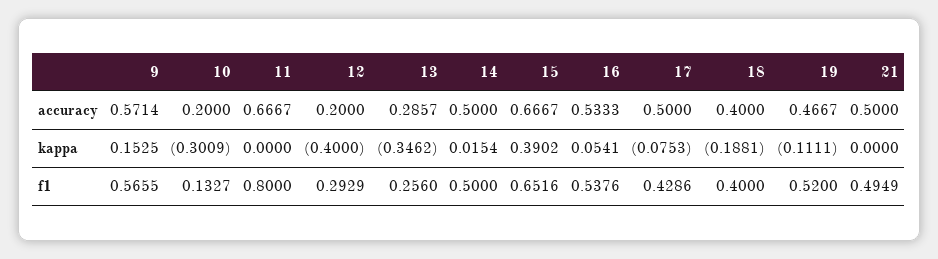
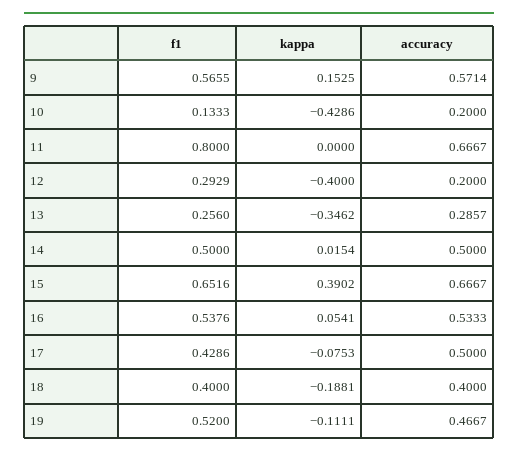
  {
    "9": {
      "accuracy": 0.5714,
      "kappa": 0.1525,
      "f1": 0.5655
    },
    "10": {
      "accuracy": 0.2,
-     "kappa": -0.3009,
+     "kappa": -0.4286,
-     "f1": 0.1327
+     "f1": 0.1333
    },
    "11": {
      "accuracy": 0.6667,
      "kappa": 0,
      "f1": 0.8
    },
    "12": {
      "accuracy": 0.2,
      "kappa": -0.4,
      "f1": 0.2929
    },
    "13": {
      "accuracy": 0.2857,
      "kappa": -0.3462,
      "f1": 0.256
    },
    "14": {
      "accuracy": 0.5,
      "kappa": 0.0154,
      "f1": 0.5
    },
    "15": {
      "accuracy": 0.6667,
      "kappa": 0.3902,
      "f1": 0.6516
    },
    "16": {
      "accuracy": 0.5333,
      "kappa": 0.0541,
      "f1": 0.5376
    },
    "17": {
      "accuracy": 0.5,
      "kappa": -0.0753,
      "f1": 0.4286
    },
    "18": {
      "accuracy": 0.4,
      "kappa": -0.1881,
      "f1": 0.4
    },
    "19": {
      "accuracy": 0.4667,
      "kappa": -0.1111,
      "f1": 0.52
-   },
+   }
-   "21": {
-     "accuracy": 0.5,
-     "kappa": 0,
-     "f1": 0.4949
-   }
  }

